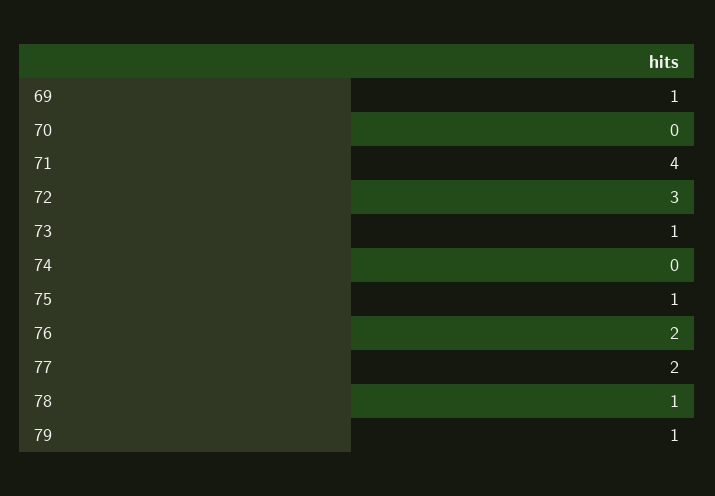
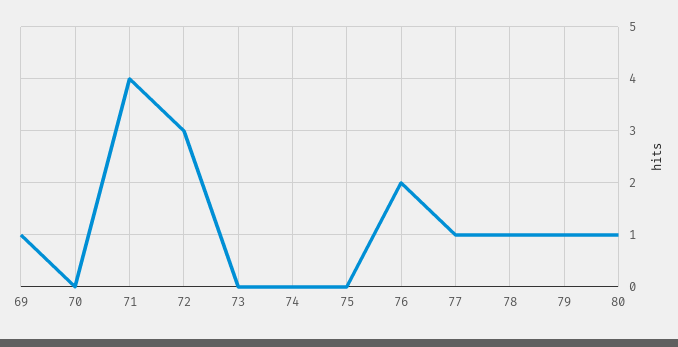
  {
    "69": 1,
    "70": 0,
    "71": 4,
    "72": 3,
-   "73": 1,
+   "73": 0,
    "74": 0,
-   "75": 1,
+   "75": 0,
    "76": 2,
-   "77": 2,
+   "77": 1,
    "78": 1,
-   "79": 1
+   "79": 1,
+   "80": 1
  }

